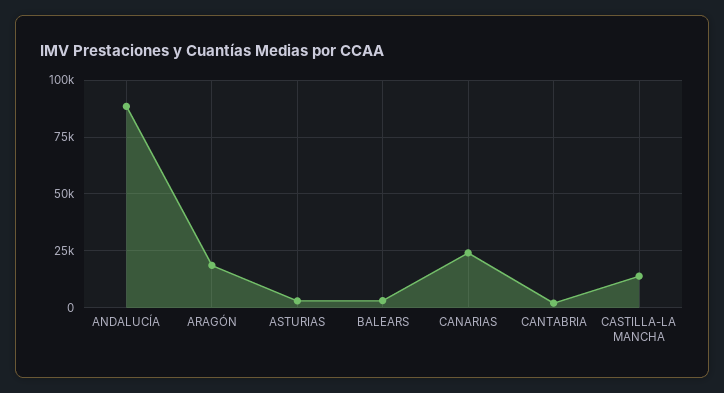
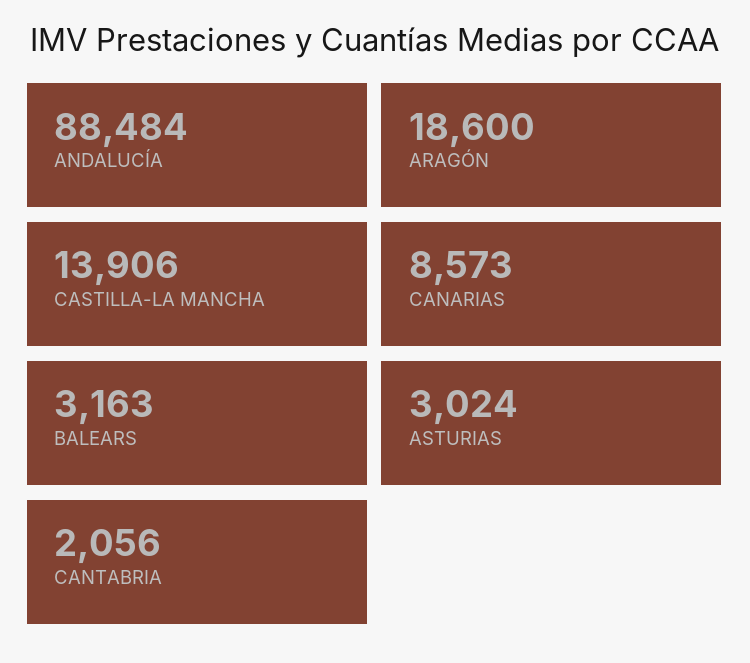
  {
    "ANDALUCÍA": 88484,
    "ARAGÓN": 18600,
    "ASTURIAS": 3024,
    "BALEARS": 3163,
-   "CANARIAS": 25000,
+   "CANARIAS": 8573,
    "CANTABRIA": 2056,
    "CASTILLA-LA MANCHA": 13906
  }

